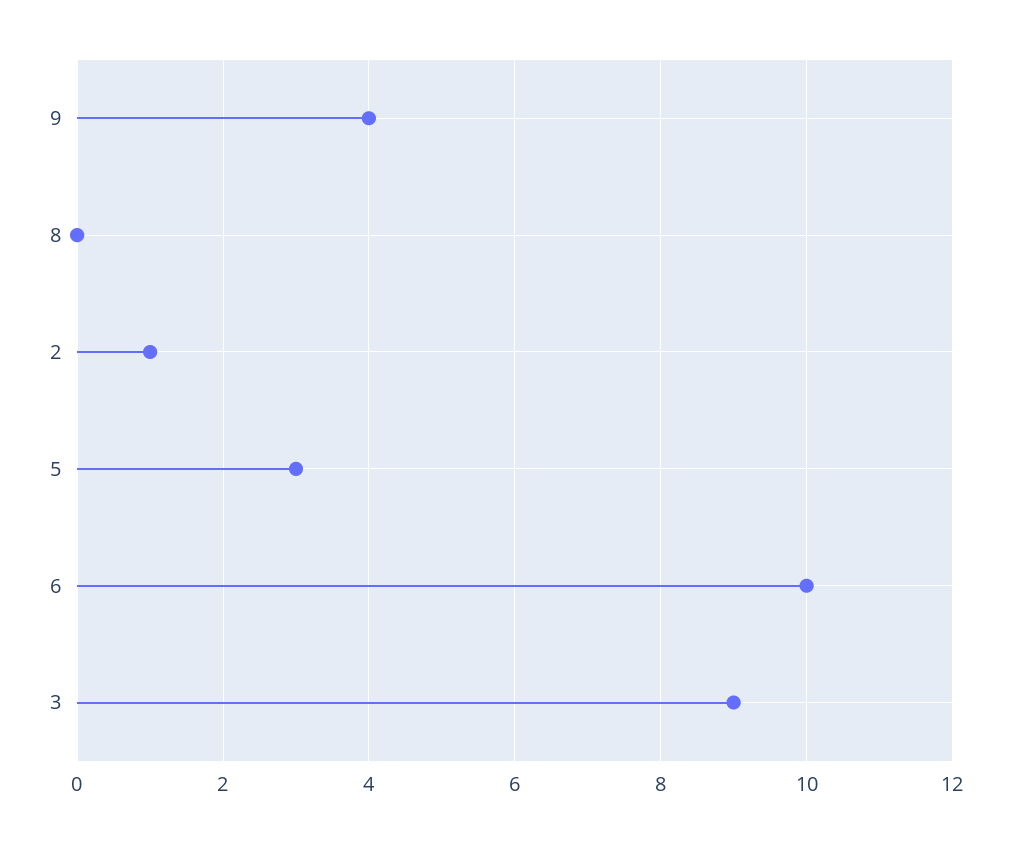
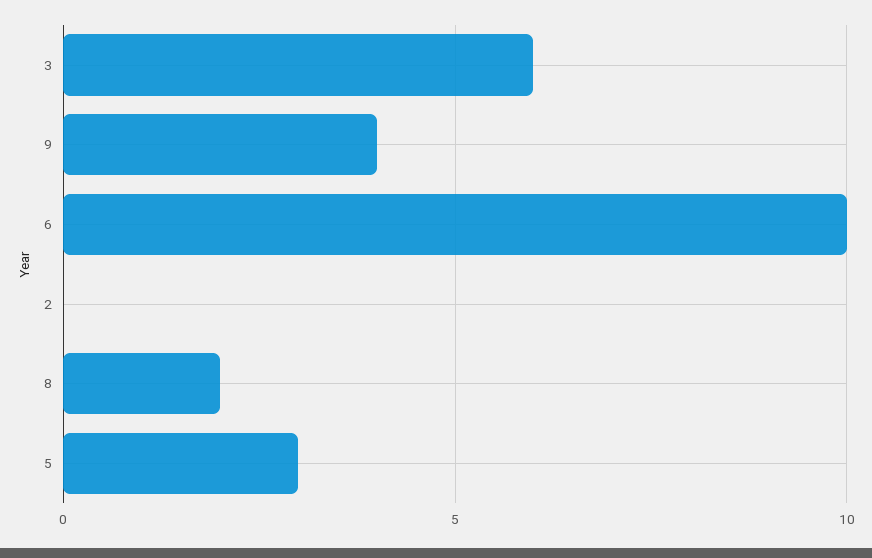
  {
    "9": 4,
-   "8": 0,
+   "8": 2,
-   "2": 1,
+   "2": 0,
    "5": 3,
    "6": 10,
-   "3": 9
+   "3": 6
  }

